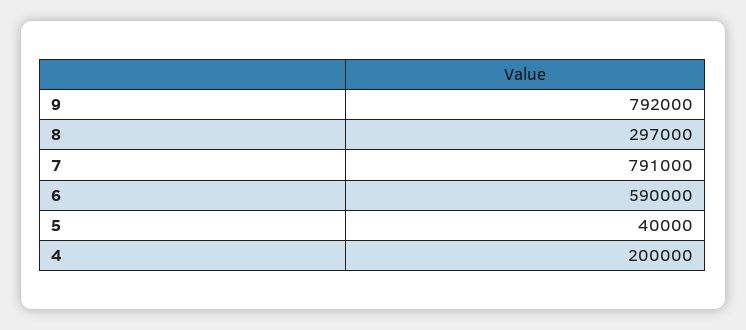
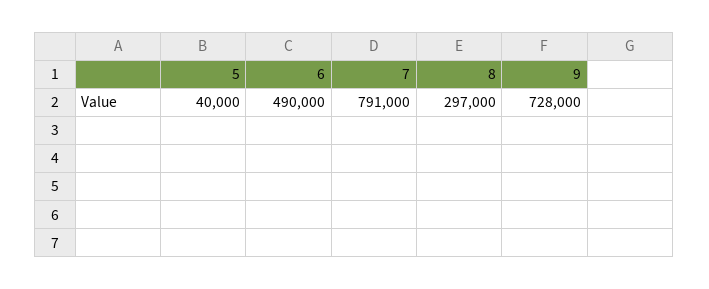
  {
-   "9": 792000,
+   "9": 728000,
    "8": 297000,
    "7": 791000,
-   "6": 590000,
+   "6": 490000,
-   "5": 40000,
+   "5": 40000
-   "4": 200000
  }

